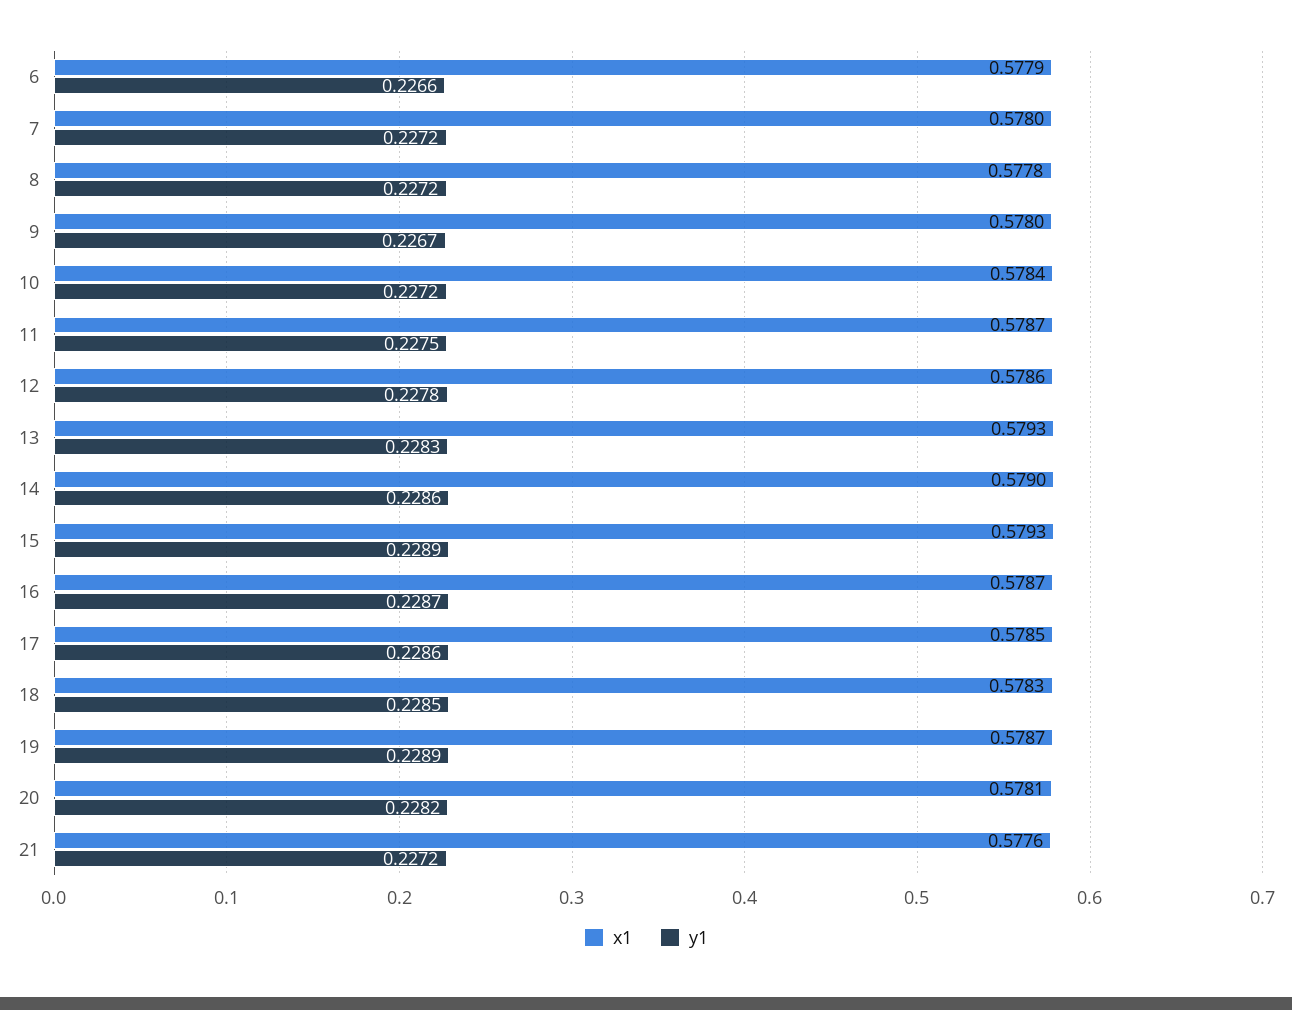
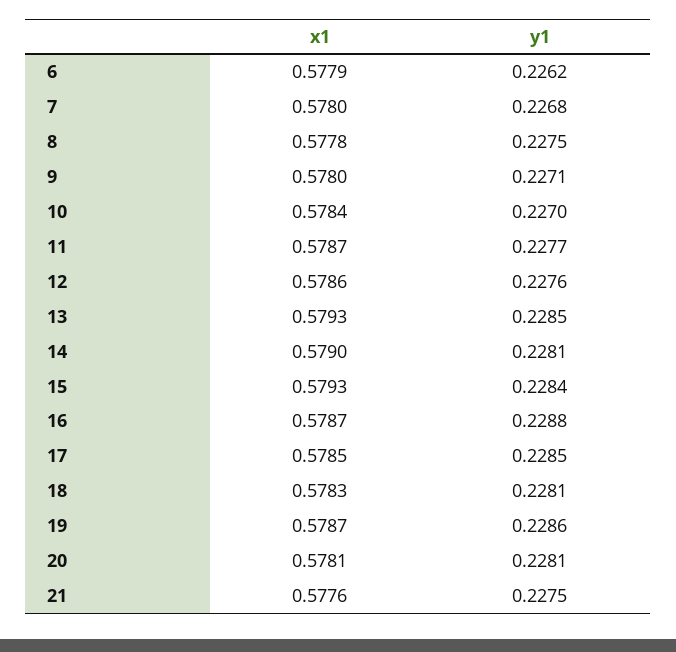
  {
    "x1": {
      "6": 0.5779,
      "7": 0.578,
      "8": 0.5778,
      "9": 0.578,
      "10": 0.5784,
      "11": 0.5787,
      "12": 0.5786,
      "13": 0.5793,
      "14": 0.579,
      "15": 0.5793,
      "16": 0.5787,
      "17": 0.5785,
      "18": 0.5783,
      "19": 0.5787,
      "20": 0.5781,
      "21": 0.5776
    },
    "y1": {
-     "6": 0.2266,
+     "6": 0.2262,
-     "7": 0.2272,
+     "7": 0.2268,
-     "8": 0.2272,
+     "8": 0.2275,
-     "9": 0.2267,
+     "9": 0.2271,
-     "10": 0.2272,
+     "10": 0.227,
-     "11": 0.2275,
+     "11": 0.2277,
-     "12": 0.2278,
+     "12": 0.2276,
-     "13": 0.2283,
+     "13": 0.2285,
-     "14": 0.2286,
+     "14": 0.2281,
-     "15": 0.2289,
+     "15": 0.2284,
-     "16": 0.2287,
+     "16": 0.2288,
-     "17": 0.2286,
+     "17": 0.2285,
-     "18": 0.2285,
+     "18": 0.2281,
-     "19": 0.2289,
+     "19": 0.2286,
-     "20": 0.2282,
+     "20": 0.2281,
-     "21": 0.2272
+     "21": 0.2275
    }
  }

